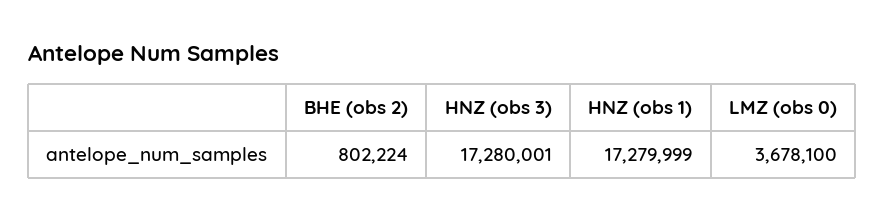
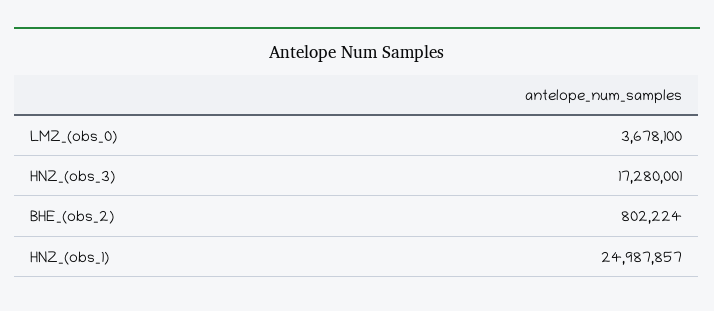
  {
    "BHE (obs 2)": 802224,
    "HNZ (obs 3)": 17280001,
-   "HNZ (obs 1)": 17279999,
+   "HNZ (obs 1)": 24987857,
    "LMZ (obs 0)": 3678100
  }

